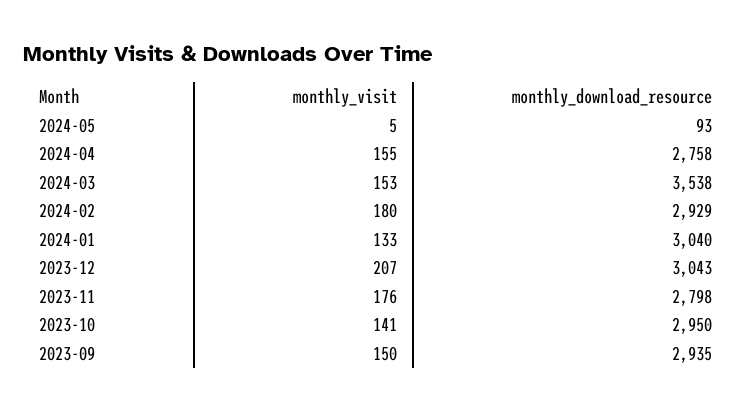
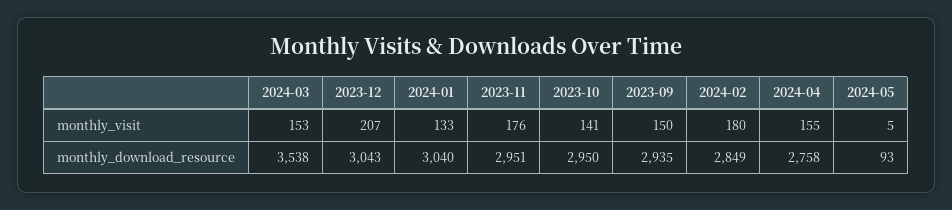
  {
    "monthly_visit": {
      "2024-05": 5,
      "2024-04": 155,
      "2024-03": 153,
      "2024-02": 180,
      "2024-01": 133,
      "2023-12": 207,
      "2023-11": 176,
      "2023-10": 141,
      "2023-09": 150
    },
    "monthly_download_resource": {
      "2024-05": 93,
      "2024-04": 2758,
      "2024-03": 3538,
-     "2024-02": 2929,
+     "2024-02": 2849,
      "2024-01": 3040,
      "2023-12": 3043,
-     "2023-11": 2798,
+     "2023-11": 2951,
      "2023-10": 2950,
      "2023-09": 2935
    }
  }

